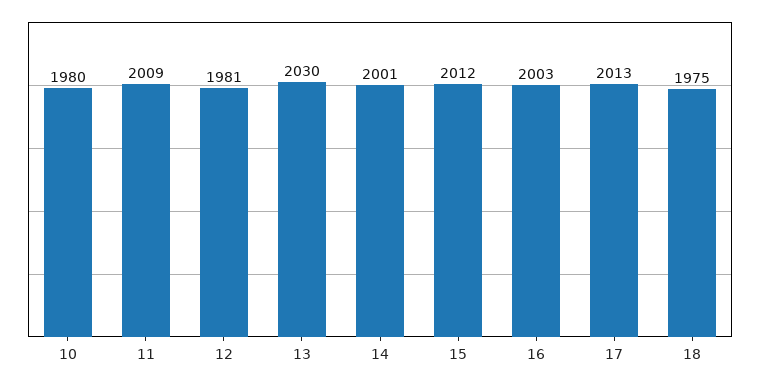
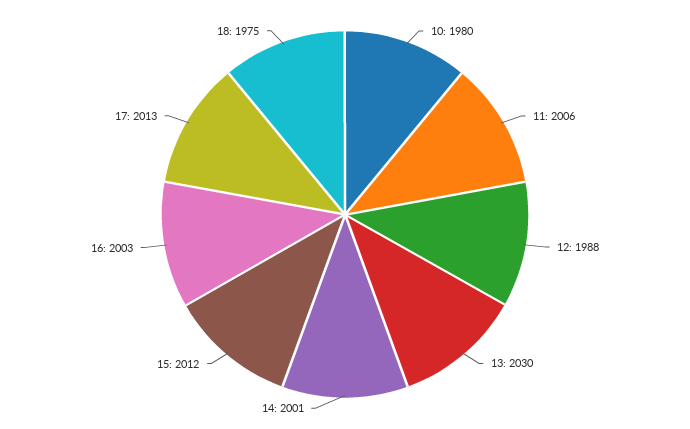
  {
    "10": 1980,
-   "11": 2009,
+   "11": 2006,
-   "12": 1981,
+   "12": 1988,
    "13": 2030,
    "14": 2001,
    "15": 2012,
    "16": 2003,
    "17": 2013,
    "18": 1975
  }

